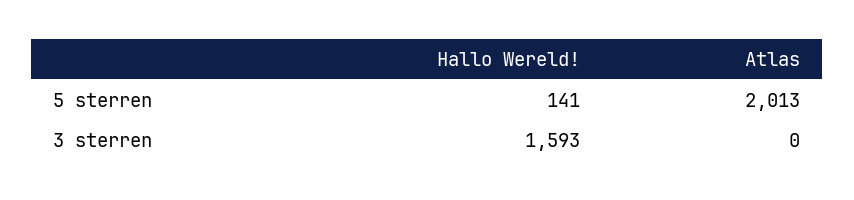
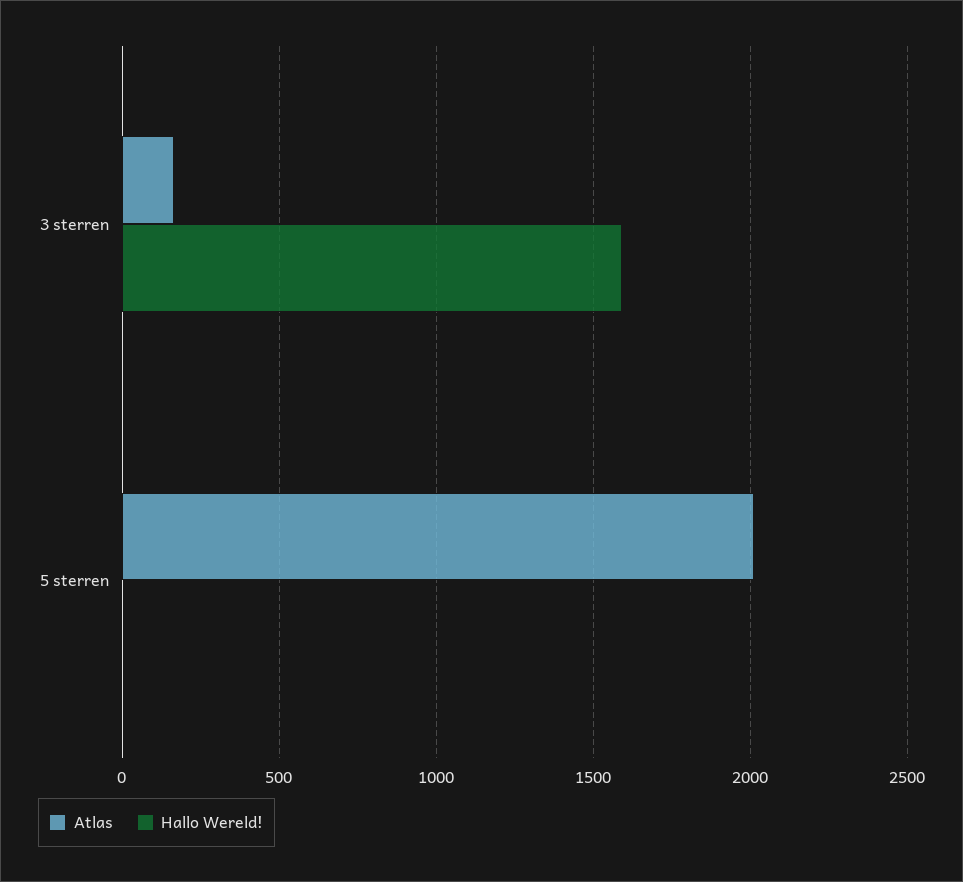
  {
    "Hallo Wereld!": {
-     "5 sterren": 141,
+     "5 sterren": 0,
      "3 sterren": 1593
    },
    "Atlas": {
      "5 sterren": 2013,
-     "3 sterren": 0
+     "3 sterren": 150
    }
  }

